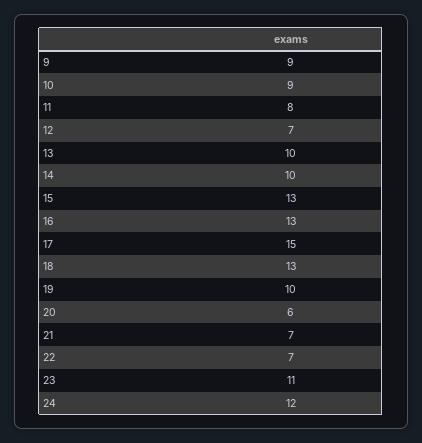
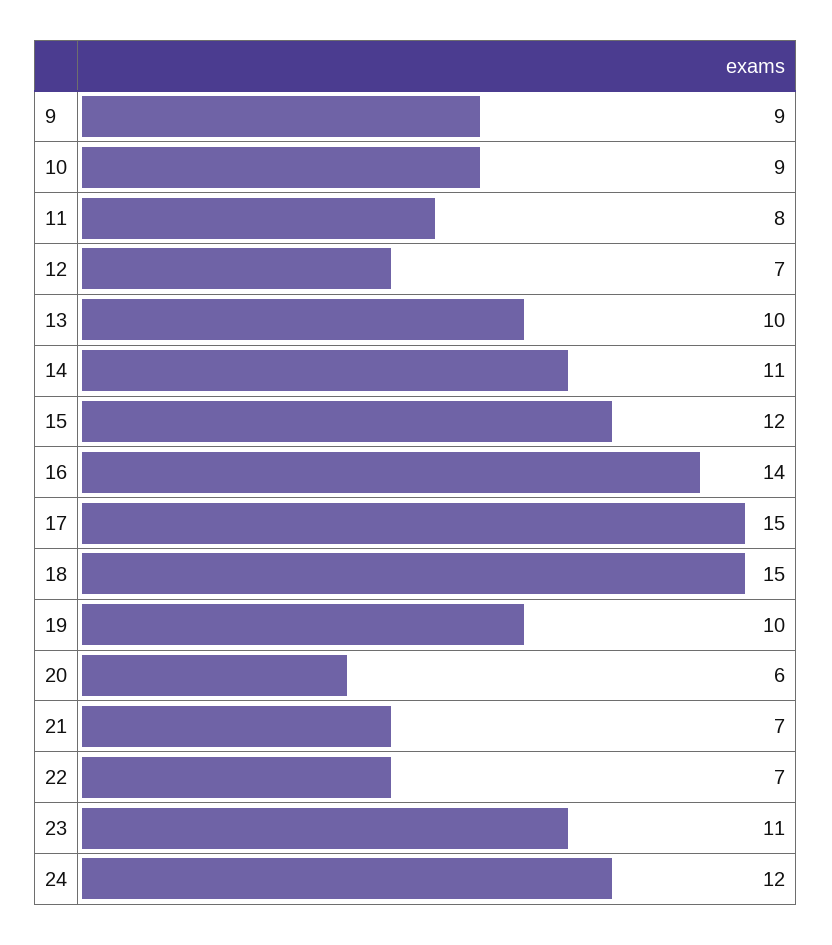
  {
    "9": 9,
    "10": 9,
    "11": 8,
    "12": 7,
    "13": 10,
-   "14": 10,
+   "14": 11,
-   "15": 13,
+   "15": 12,
-   "16": 13,
+   "16": 14,
    "17": 15,
-   "18": 13,
+   "18": 15,
    "19": 10,
    "20": 6,
    "21": 7,
    "22": 7,
    "23": 11,
    "24": 12
  }

